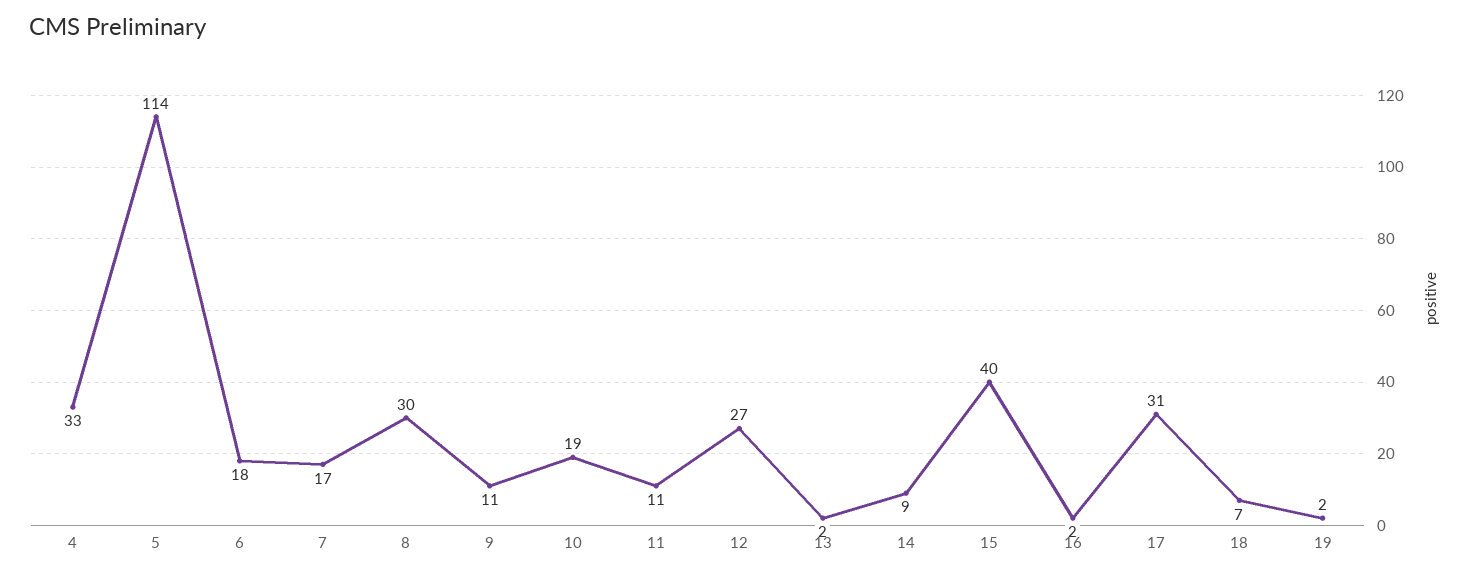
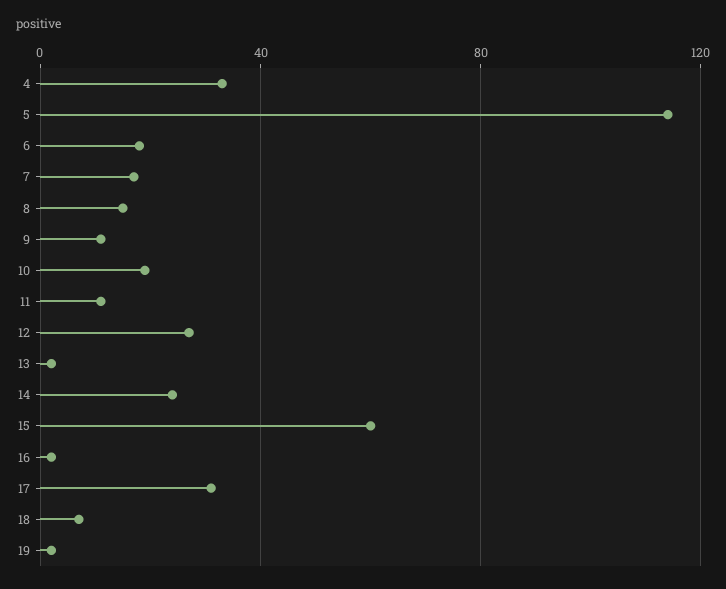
  {
    "4": 33,
    "5": 114,
    "6": 18,
    "7": 17,
-   "8": 30,
+   "8": 15,
    "9": 11,
    "10": 19,
    "11": 11,
    "12": 27,
    "13": 2,
-   "14": 9,
+   "14": 25,
-   "15": 40,
+   "15": 60,
    "16": 2,
    "17": 31,
    "18": 7,
    "19": 2
  }

